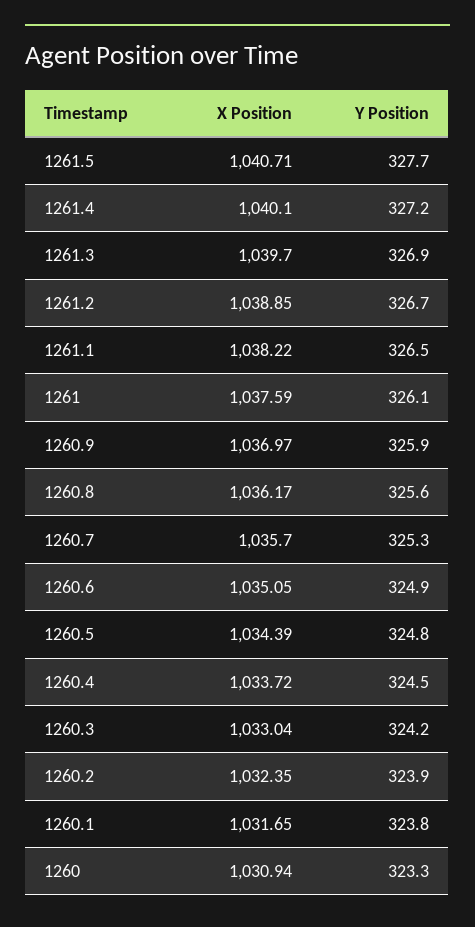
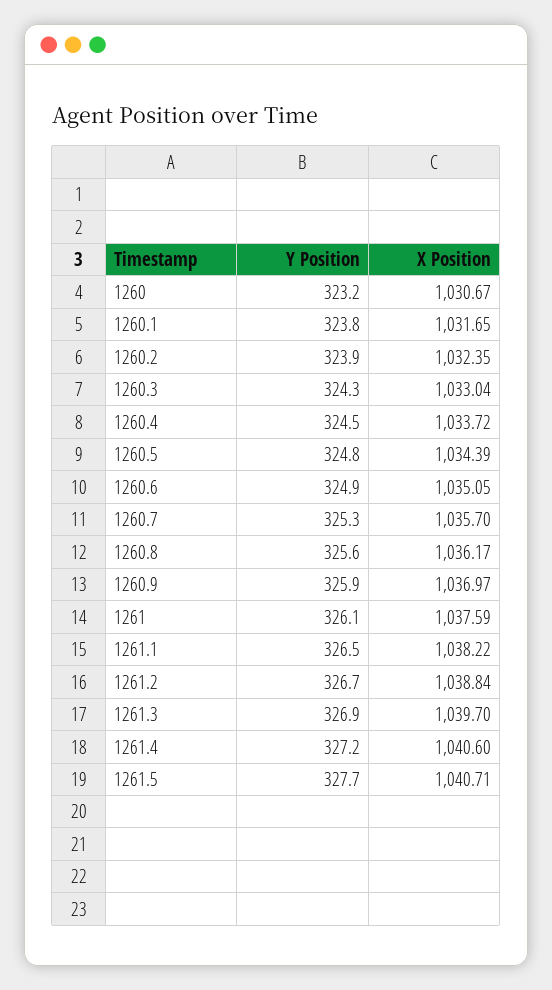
  {
    "X Position": {
      "1261.5": 1040.71,
-     "1261.4": 1040.1,
+     "1261.4": 1040.6,
      "1261.3": 1039.7,
-     "1261.2": 1038.85,
+     "1261.2": 1038.84,
      "1261.1": 1038.22,
      "1261": 1037.59,
      "1260.9": 1036.97,
      "1260.8": 1036.17,
      "1260.7": 1035.7,
      "1260.6": 1035.05,
      "1260.5": 1034.39,
      "1260.4": 1033.72,
      "1260.3": 1033.04,
      "1260.2": 1032.35,
      "1260.1": 1031.65,
-     "1260": 1030.94
+     "1260": 1030.67
    },
    "Y Position": {
      "1261.5": 327.7,
      "1261.4": 327.2,
      "1261.3": 326.9,
      "1261.2": 326.7,
      "1261.1": 326.5,
      "1261": 326.1,
      "1260.9": 325.9,
      "1260.8": 325.6,
      "1260.7": 325.3,
      "1260.6": 324.9,
      "1260.5": 324.8,
      "1260.4": 324.5,
-     "1260.3": 324.2,
+     "1260.3": 324.3,
      "1260.2": 323.9,
      "1260.1": 323.8,
-     "1260": 323.3
+     "1260": 323.2
    }
  }

